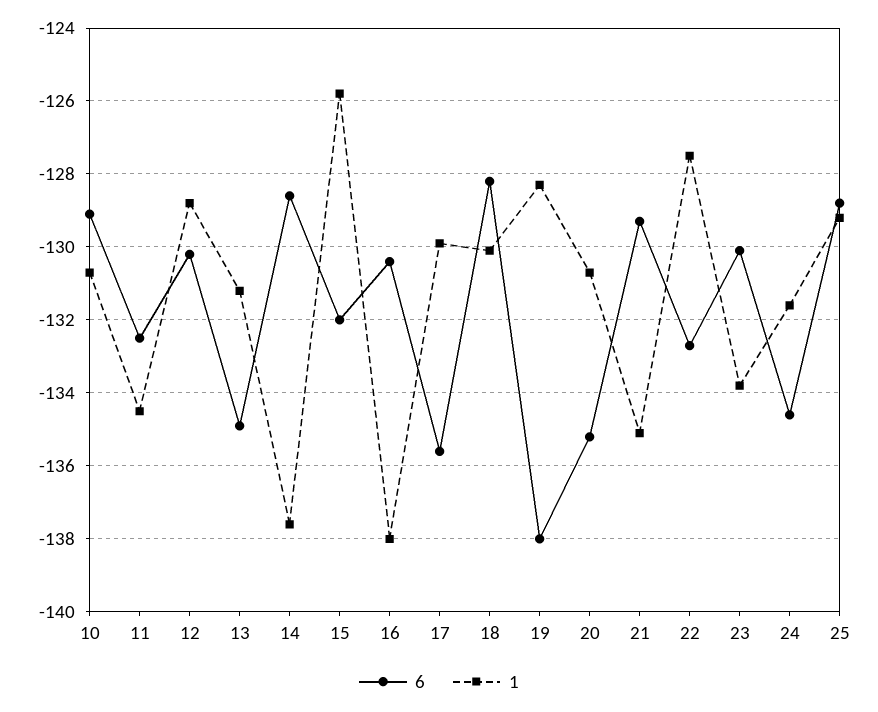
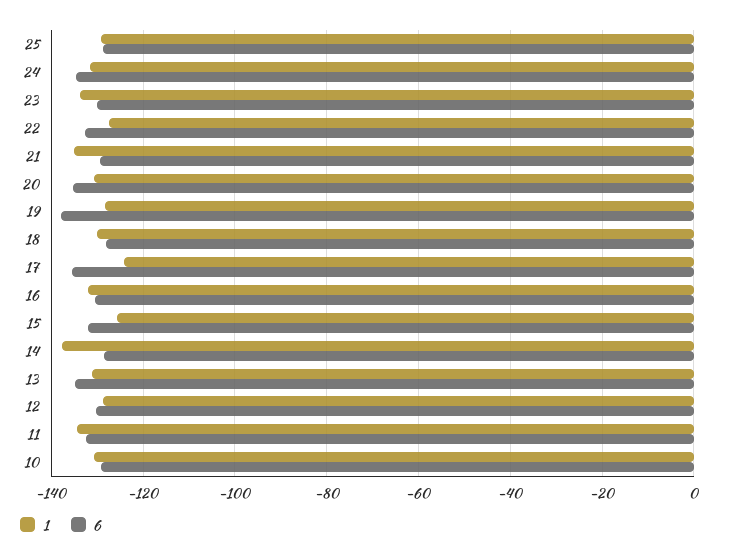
  {
    "6": {
      "10": -129,
      "11": -132.5,
      "12": -130,
      "13": -135,
      "14": -128.5,
      "15": -132,
      "16": -130.5,
      "17": -135.5,
      "18": -128,
      "19": -138,
      "20": -135,
      "21": -129.5,
      "22": -132.5,
      "23": -130,
      "24": -134.5,
      "25": -129
    },
    "1": {
      "10": -130.5,
      "11": -134.5,
      "12": -129,
      "13": -131,
      "14": -137.5,
      "15": -126,
-     "16": -138,
+     "16": -132,
-     "17": -130,
+     "17": -124,
      "18": -130,
      "19": -128.5,
      "20": -130.5,
      "21": -135,
      "22": -127.5,
      "23": -134,
      "24": -131.5,
      "25": -129
    }
  }

